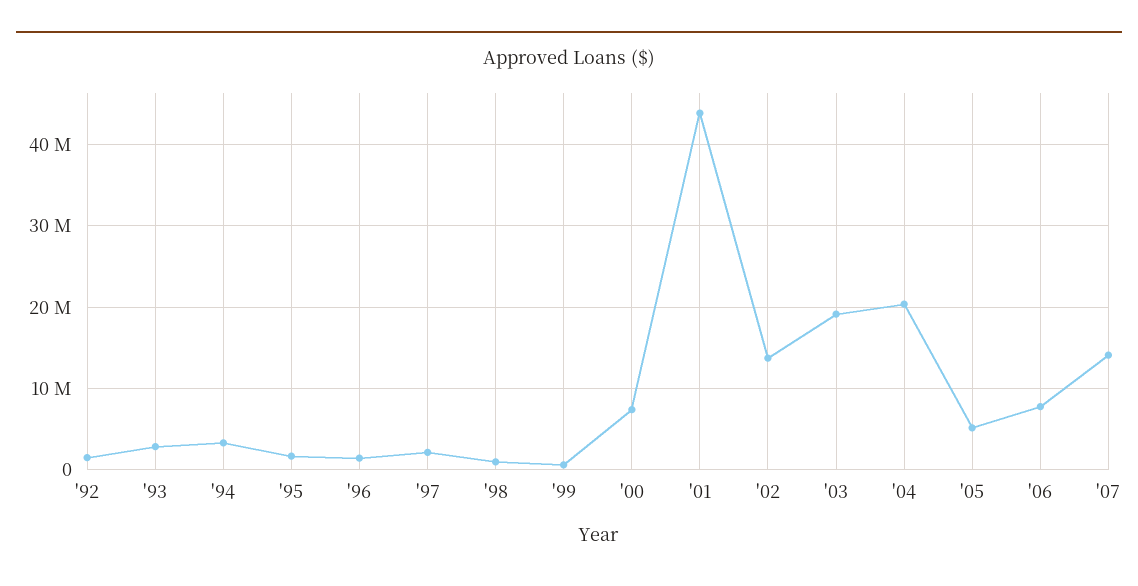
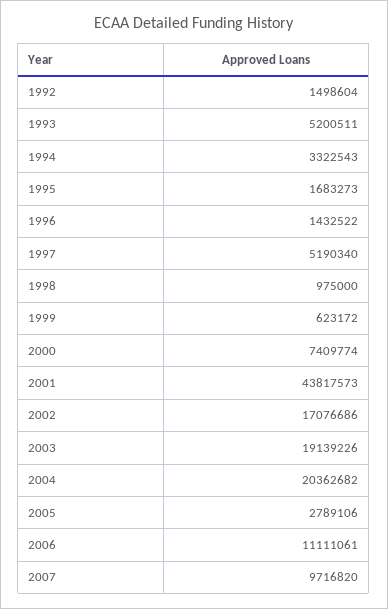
  {
    "'92": 1498604,
-   "'93": 3000000,
+   "'93": 5200511,
    "'94": 3322543,
    "'95": 1683273,
    "'96": 1432522,
-   "'97": 2000000,
+   "'97": 5190340,
    "'98": 975000,
    "'99": 623172,
    "'00": 7409774,
    "'01": 43817573,
-   "'02": 14000000,
+   "'02": 17076686,
    "'03": 19139226,
    "'04": 20362682,
-   "'05": 5000000,
+   "'05": 2789106,
-   "'06": 8000000,
+   "'06": 11111061,
-   "'07": 14000000
+   "'07": 9716820
  }

